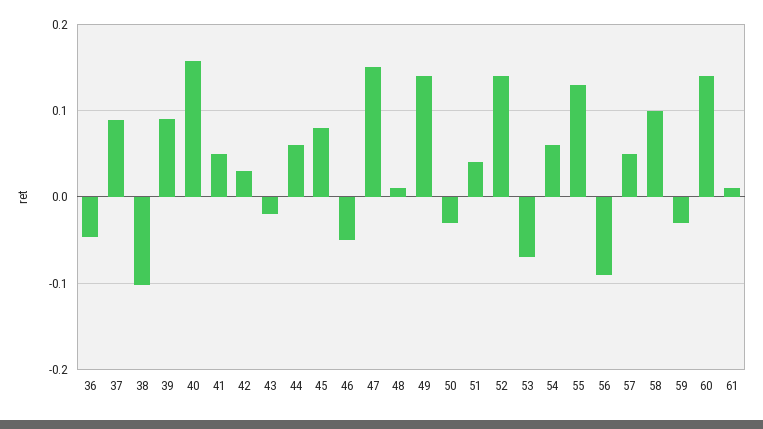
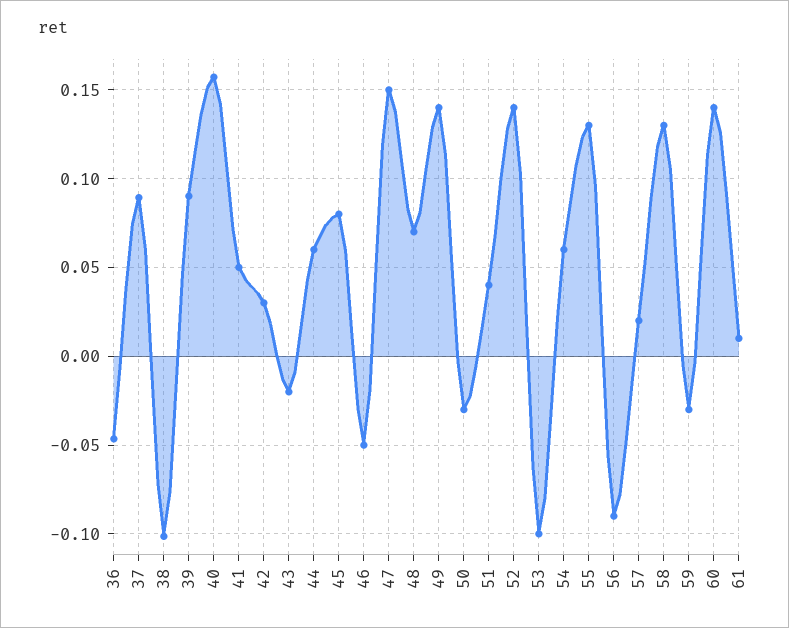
  {
    "36": -0.045,
    "37": 0.09,
    "38": -0.1,
    "39": 0.09,
    "40": 0.155,
    "41": 0.05,
    "42": 0.03,
    "43": -0.02,
    "44": 0.06,
    "45": 0.08,
    "46": -0.05,
    "47": 0.15,
-   "48": 0.01,
+   "48": 0.07,
    "49": 0.14,
    "50": -0.03,
    "51": 0.04,
    "52": 0.14,
-   "53": -0.07,
+   "53": -0.1,
    "54": 0.06,
    "55": 0.13,
    "56": -0.09,
-   "57": 0.05,
+   "57": 0.02,
-   "58": 0.1,
+   "58": 0.13,
    "59": -0.03,
    "60": 0.14,
    "61": 0.01
  }

